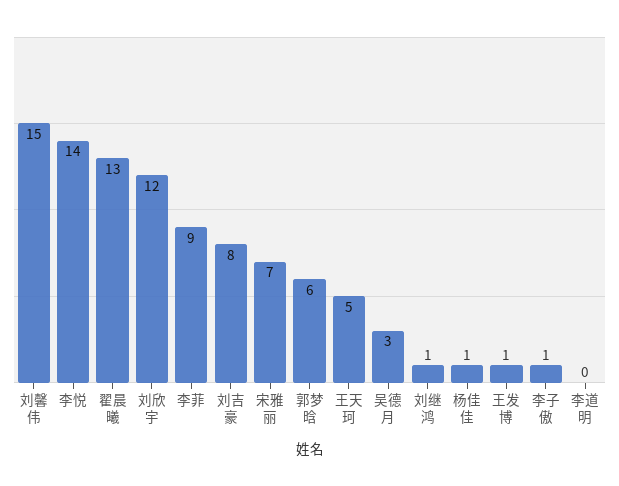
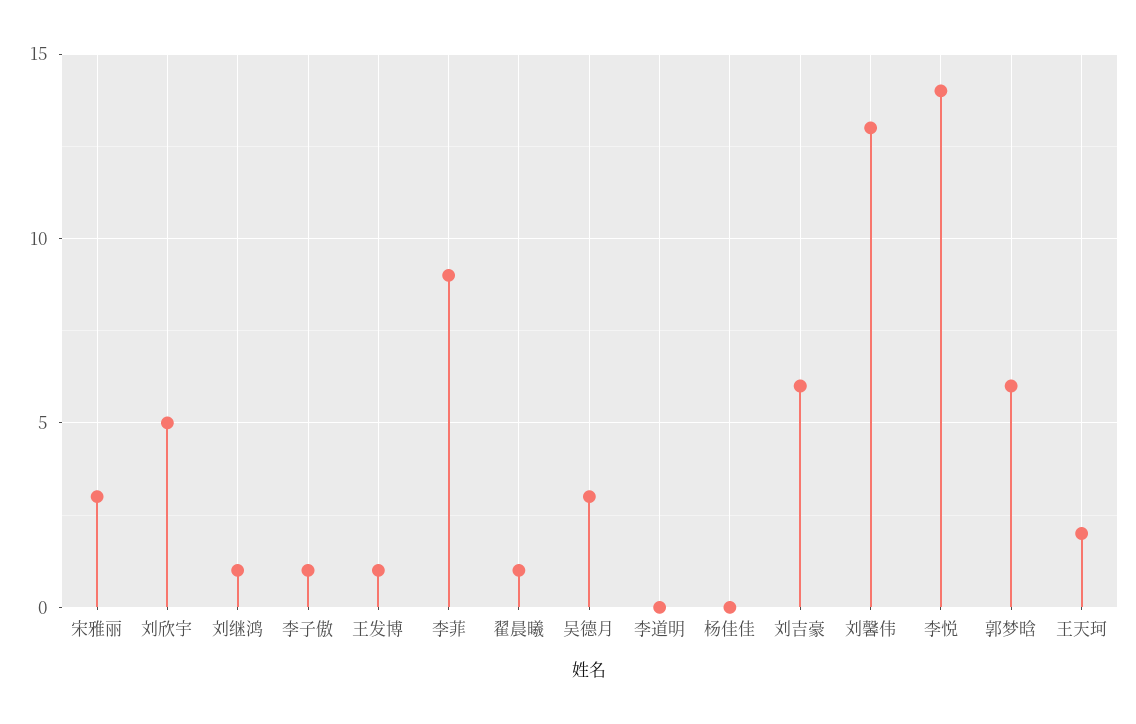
  {
-   "刘馨伟": 15,
+   "刘馨伟": 13,
    "李悦": 14,
-   "翟晨曦": 13,
+   "翟晨曦": 1,
-   "刘欣宇": 12,
+   "刘欣宇": 5,
    "李菲": 9,
-   "刘吉豪": 8,
+   "刘吉豪": 6,
-   "宋雅丽": 7,
+   "宋雅丽": 3,
    "郭梦晗": 6,
-   "王天珂": 5,
+   "王天珂": 2,
    "吴德月": 3,
    "刘继鸿": 1,
-   "杨佳佳": 1,
+   "杨佳佳": 0,
    "王发博": 1,
    "李子傲": 1,
    "李道明": 0
  }

